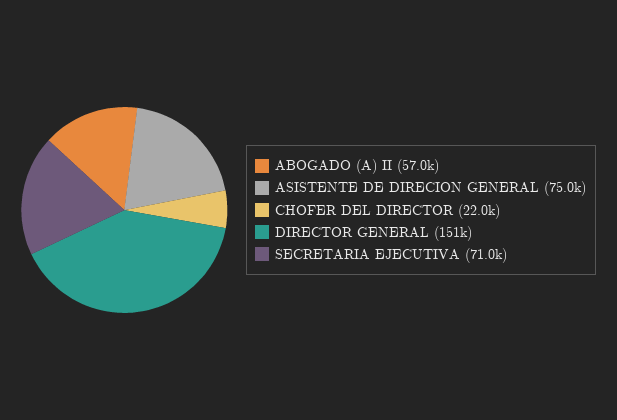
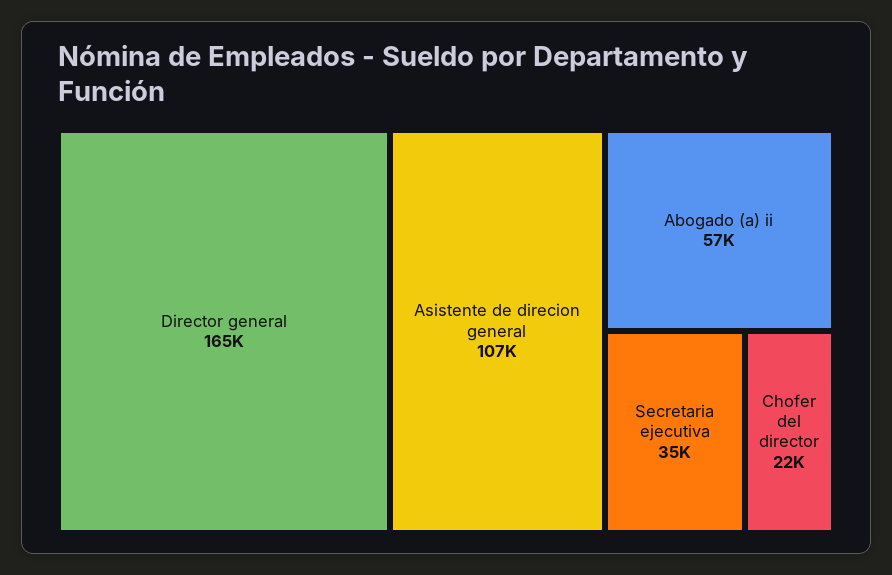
  {
    "ABOGADO (A) II": 57000,
-   "ASISTENTE DE DIRECION GENERAL": 75000,
+   "ASISTENTE DE DIRECION GENERAL": 107000,
    "CHOFER DEL DIRECTOR": 22000,
-   "DIRECTOR GENERAL": 151000,
+   "DIRECTOR GENERAL": 165000,
-   "SECRETARIA EJECUTIVA": 71000
+   "SECRETARIA EJECUTIVA": 35000
  }

